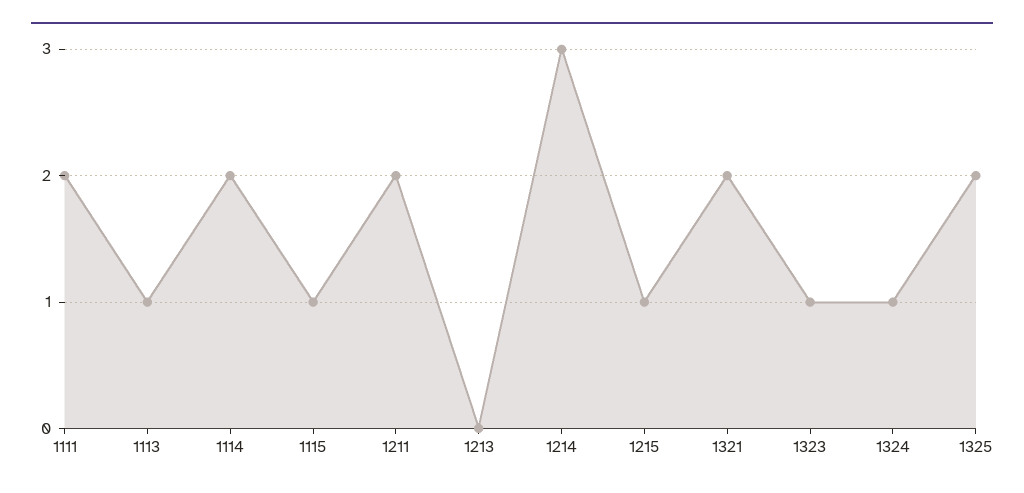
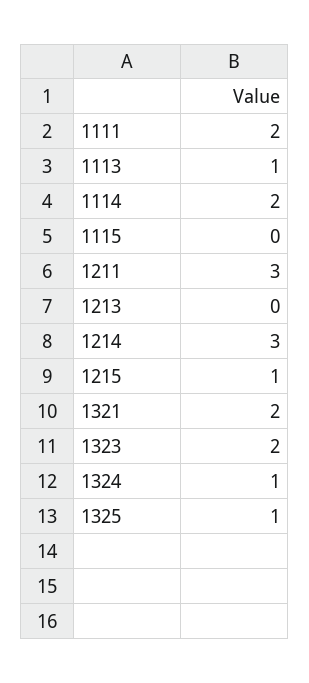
  {
    "1111": 2,
    "1113": 1,
    "1114": 2,
-   "1115": 1,
+   "1115": 0,
-   "1211": 2,
+   "1211": 3,
    "1213": 0,
    "1214": 3,
    "1215": 1,
    "1321": 2,
-   "1323": 1,
+   "1323": 2,
    "1324": 1,
-   "1325": 2
+   "1325": 1
  }

